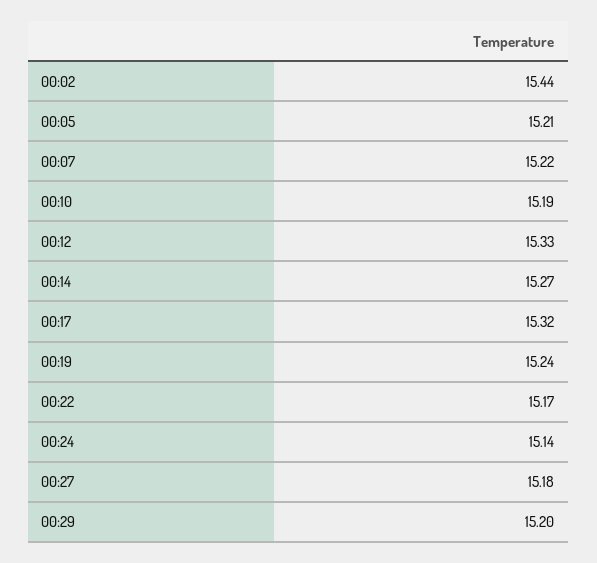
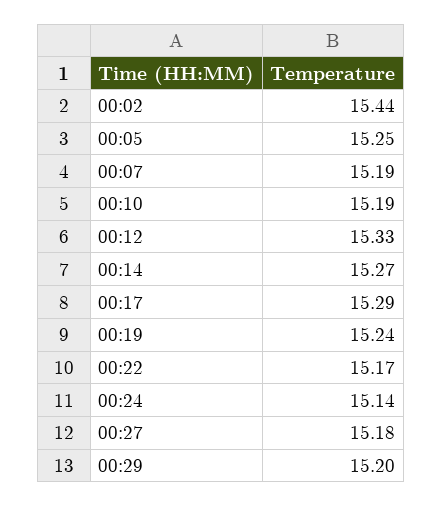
  {
    "00:02": 15.44,
-   "00:05": 15.21,
+   "00:05": 15.25,
-   "00:07": 15.22,
+   "00:07": 15.19,
    "00:10": 15.19,
    "00:12": 15.33,
    "00:14": 15.27,
-   "00:17": 15.32,
+   "00:17": 15.29,
    "00:19": 15.24,
    "00:22": 15.17,
    "00:24": 15.14,
    "00:27": 15.18,
    "00:29": 15.2
  }

